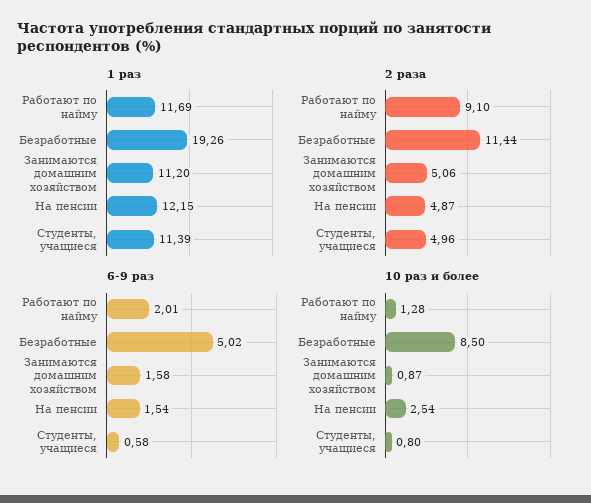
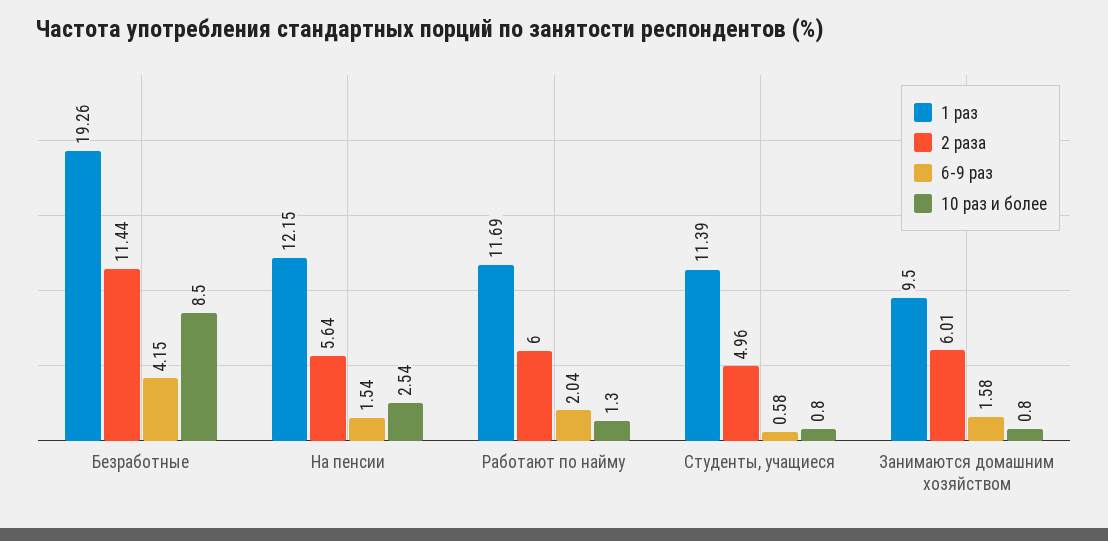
  {
    "1 раз": {
      "Работают по найму": 11.69,
      "Безработные": 19.26,
-     "Занимаются домашним хозяйством": 11.2,
+     "Занимаются домашним хозяйством": 9.5,
      "На пенсии": 12.15,
      "Студенты, учащиеся": 11.39
    },
    "2 раза": {
-     "Работают по найму": 9.1,
+     "Работают по найму": 6,
      "Безработные": 11.44,
-     "Занимаются домашним хозяйством": 5.06,
+     "Занимаются домашним хозяйством": 6.01,
-     "На пенсии": 4.87,
+     "На пенсии": 5.64,
      "Студенты, учащиеся": 4.96
    },
    "6-9 раз": {
-     "Работают по найму": 2.01,
+     "Работают по найму": 2.04,
-     "Безработные": 5.02,
+     "Безработные": 4.15,
      "Занимаются домашним хозяйством": 1.58,
      "На пенсии": 1.54,
      "Студенты, учащиеся": 0.58
    },
    "10 раз и более": {
-     "Работают по найму": 1.28,
+     "Работают по найму": 1.3,
      "Безработные": 8.5,
-     "Занимаются домашним хозяйством": 0.87,
+     "Занимаются домашним хозяйством": 0.8,
      "На пенсии": 2.54,
      "Студенты, учащиеся": 0.8
    }
  }

